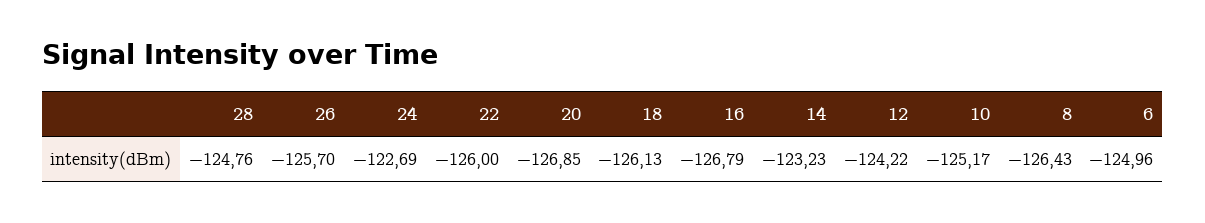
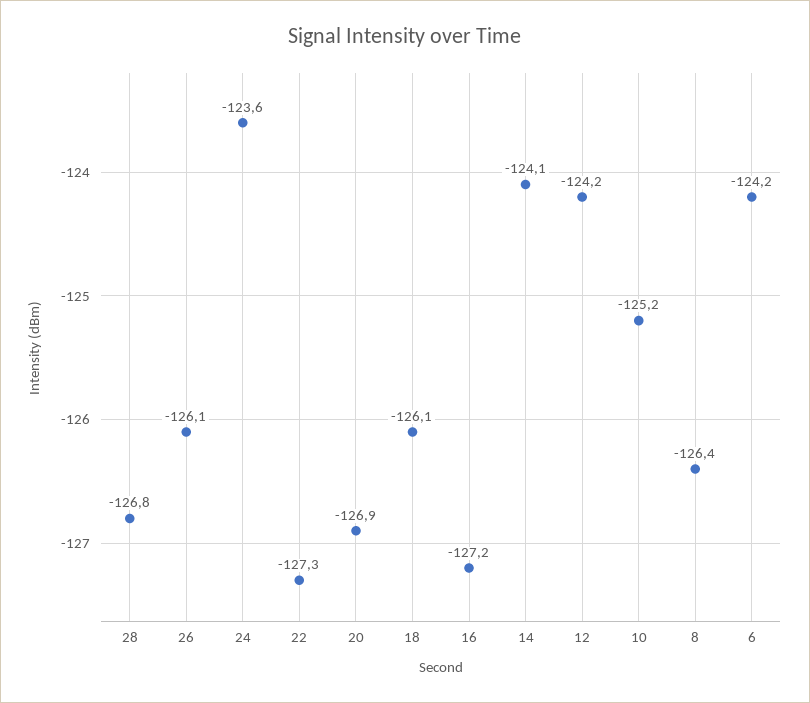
  {
-   "28": -124.76,
+   "28": -126.8,
-   "26": -125.7,
+   "26": -126.1,
-   "24": -122.69,
+   "24": -123.6,
-   "22": -126,
+   "22": -127.3,
    "20": -126.85,
    "18": -126.13,
-   "16": -126.79,
+   "16": -127.2,
-   "14": -123.23,
+   "14": -124.1,
    "12": -124.22,
    "10": -125.17,
    "8": -126.43,
-   "6": -124.96
+   "6": -124.2
  }

